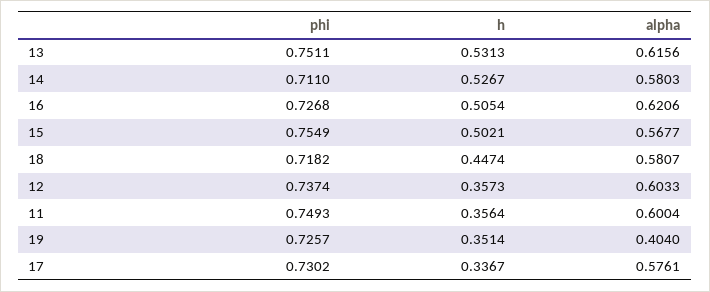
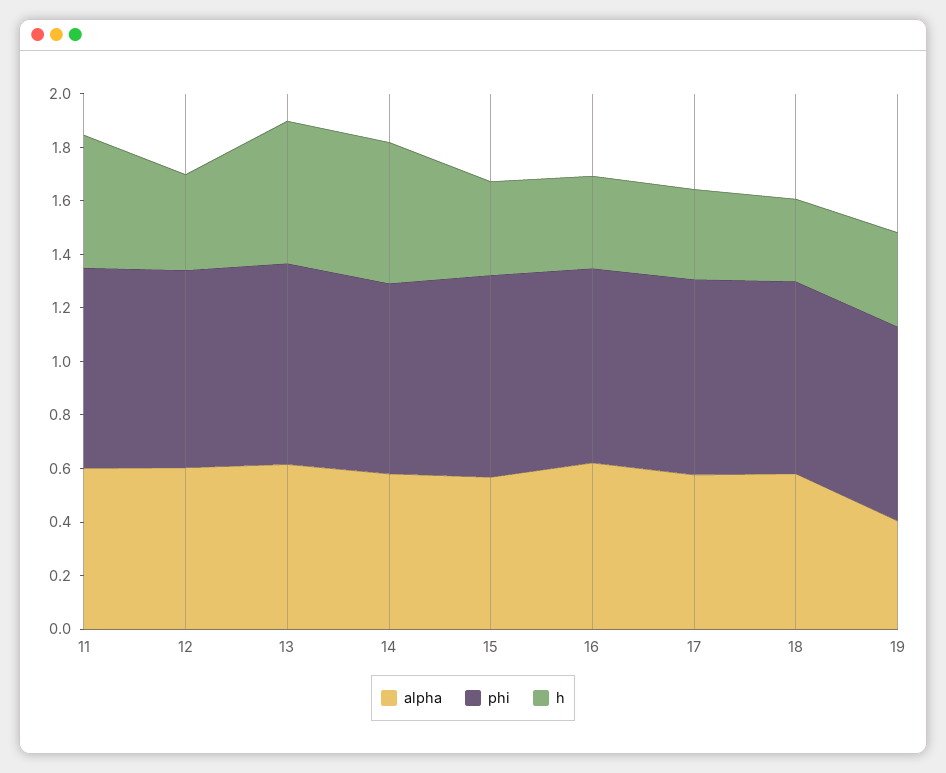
  {
    "phi": {
      "13": 0.7511,
      "14": 0.711,
      "16": 0.7268,
      "15": 0.7549,
      "18": 0.7182,
      "12": 0.7374,
      "11": 0.7493,
      "19": 0.7257,
      "17": 0.7302
    },
    "h": {
      "13": 0.5313,
      "14": 0.5267,
-     "16": 0.5054,
+     "16": 0.35,
-     "15": 0.5021,
+     "15": 0.35,
-     "18": 0.4474,
+     "18": 0.3,
      "12": 0.3573,
-     "11": 0.3564,
+     "11": 0.5,
      "19": 0.3514,
      "17": 0.3367
    },
    "alpha": {
      "13": 0.6156,
      "14": 0.5803,
      "16": 0.6206,
      "15": 0.5677,
      "18": 0.5807,
      "12": 0.6033,
      "11": 0.6004,
      "19": 0.404,
      "17": 0.5761
    }
  }

